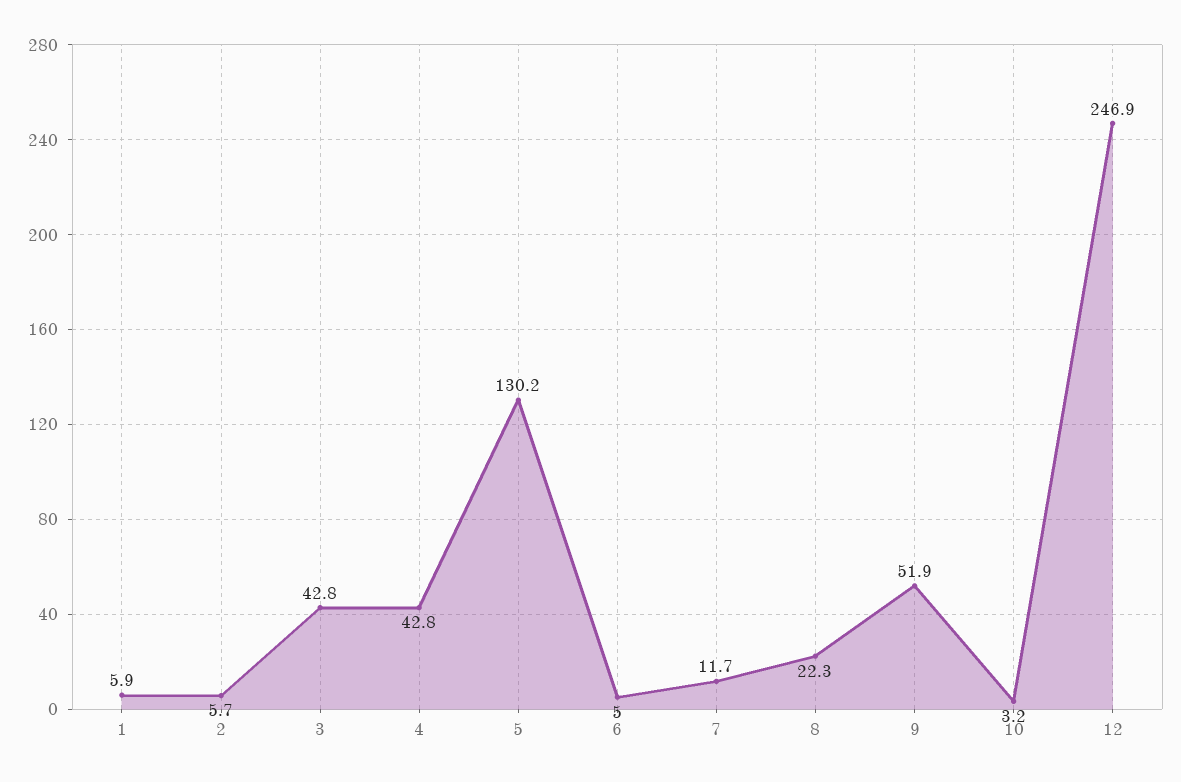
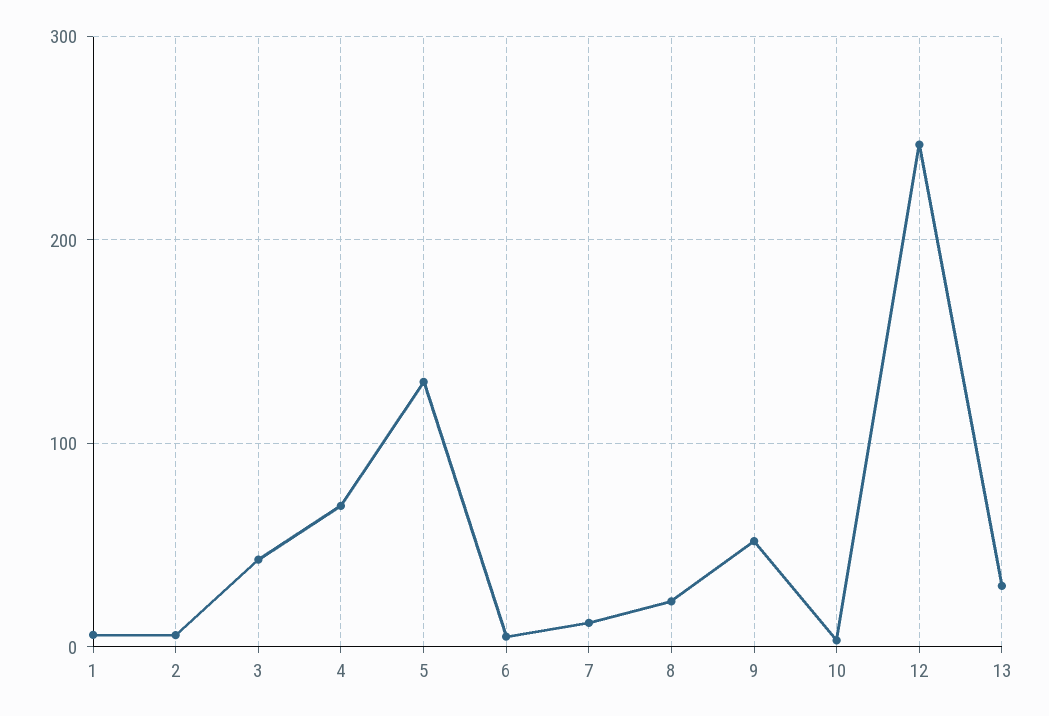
  {
    "1": 5.9,
    "2": 5.7,
    "3": 42.8,
-   "4": 42.8,
+   "4": 70,
    "5": 130.2,
    "6": 5,
    "7": 11.7,
    "8": 22.3,
    "9": 51.9,
    "10": 3.2,
-   "12": 246.9
+   "12": 246.9,
+   "13": 30
  }

